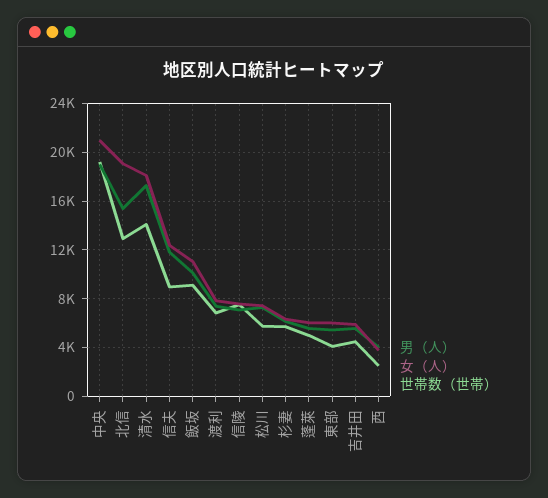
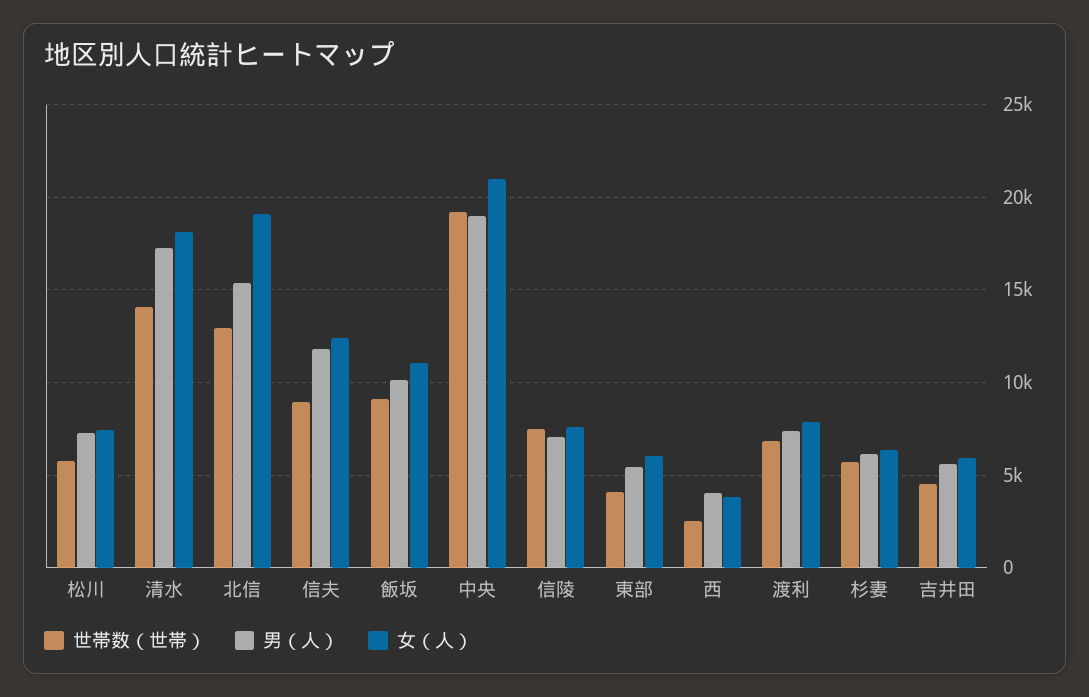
  {
    "男（人）": {
      "中央": 19000,
      "北信": 15500,
      "清水": 17500,
      "信夫": 12000,
      "飯坂": 10000,
      "渡利": 7500,
      "信陵": 7000,
      "松川": 7500,
      "杉妻": 6000,
-     "蓬萊": 5500,
      "東部": 5500,
      "吉井田": 5500,
      "西": 4000
    },
    "女（人）": {
      "中央": 21000,
      "北信": 19000,
      "清水": 18000,
      "信夫": 12500,
      "飯坂": 11000,
      "渡利": 8000,
      "信陵": 7500,
      "松川": 7500,
      "杉妻": 6500,
-     "蓬萊": 6000,
      "東部": 6000,
      "吉井田": 6000,
      "西": 4000
    },
    "世帯数（世帯）": {
      "中央": 19000,
      "北信": 13000,
      "清水": 14000,
      "信夫": 9000,
      "飯坂": 9000,
      "渡利": 7000,
      "信陵": 7500,
      "松川": 5500,
      "杉妻": 5500,
-     "蓬萊": 5000,
      "東部": 4000,
      "吉井田": 4500,
      "西": 2500
    }
  }

